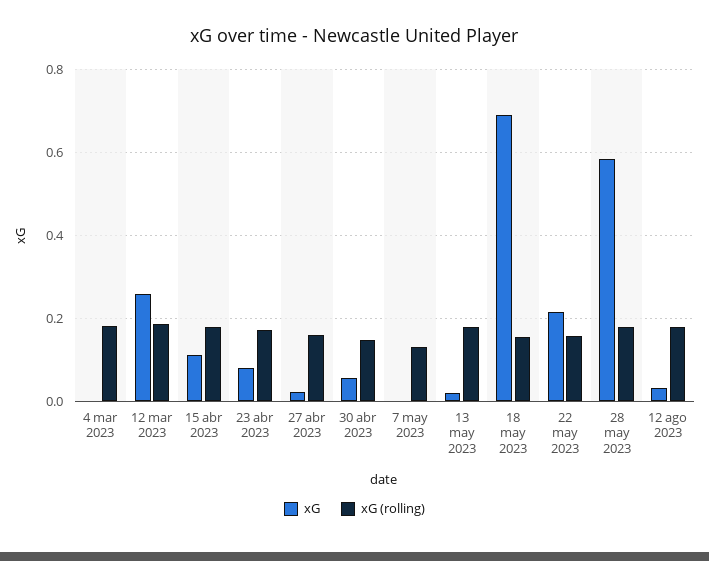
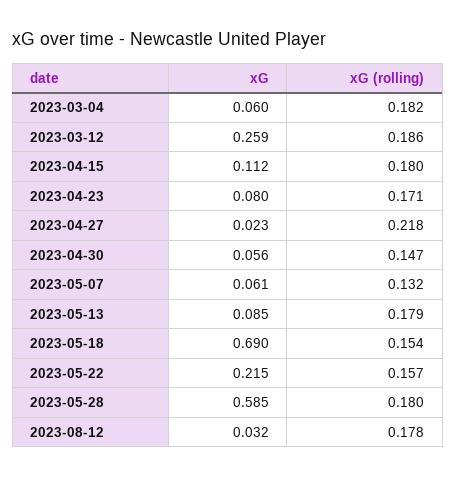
  {
    "xG": {
-     "4 mar 2023": 0,
+     "4 mar 2023": 0.06,
      "12 mar 2023": 0.259,
      "15 abr 2023": 0.112,
      "23 abr 2023": 0.08,
      "27 abr 2023": 0.023,
      "30 abr 2023": 0.056,
-     "7 may 2023": 0,
+     "7 may 2023": 0.061,
-     "13 may 2023": 0.02,
+     "13 may 2023": 0.085,
      "18 may 2023": 0.69,
      "22 may 2023": 0.215,
      "28 may 2023": 0.585,
      "12 ago 2023": 0.032
    },
    "xG (rolling)": {
      "4 mar 2023": 0.182,
      "12 mar 2023": 0.186,
      "15 abr 2023": 0.18,
      "23 abr 2023": 0.171,
-     "27 abr 2023": 0.16,
+     "27 abr 2023": 0.218,
      "30 abr 2023": 0.147,
      "7 may 2023": 0.132,
      "13 may 2023": 0.179,
      "18 may 2023": 0.154,
      "22 may 2023": 0.157,
      "28 may 2023": 0.18,
      "12 ago 2023": 0.178
    }
  }

